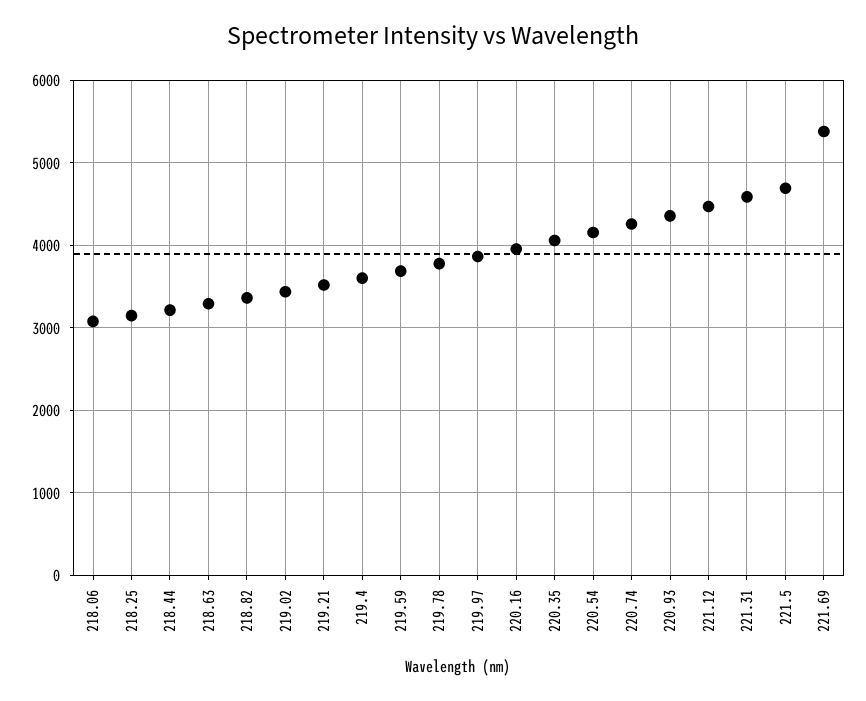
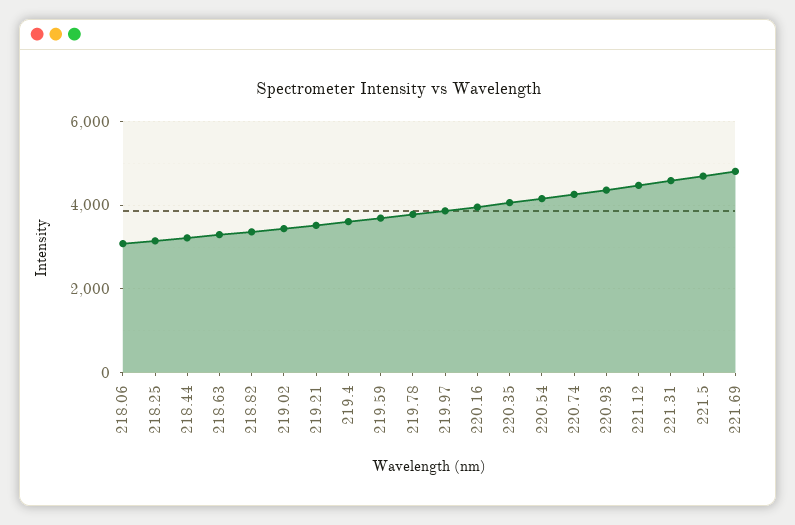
  {
    "218.06": 3100,
    "218.25": 3100,
    "218.44": 3200,
    "218.63": 3300,
    "218.82": 3400,
    "219.02": 3400,
    "219.21": 3500,
    "219.4": 3600,
    "219.59": 3700,
    "219.78": 3800,
    "219.97": 3900,
    "220.16": 4000,
    "220.35": 4100,
    "220.54": 4200,
    "220.74": 4300,
    "220.93": 4400,
    "221.12": 4500,
    "221.31": 4600,
    "221.5": 4700,
-   "221.69": 5400
+   "221.69": 4800
  }

